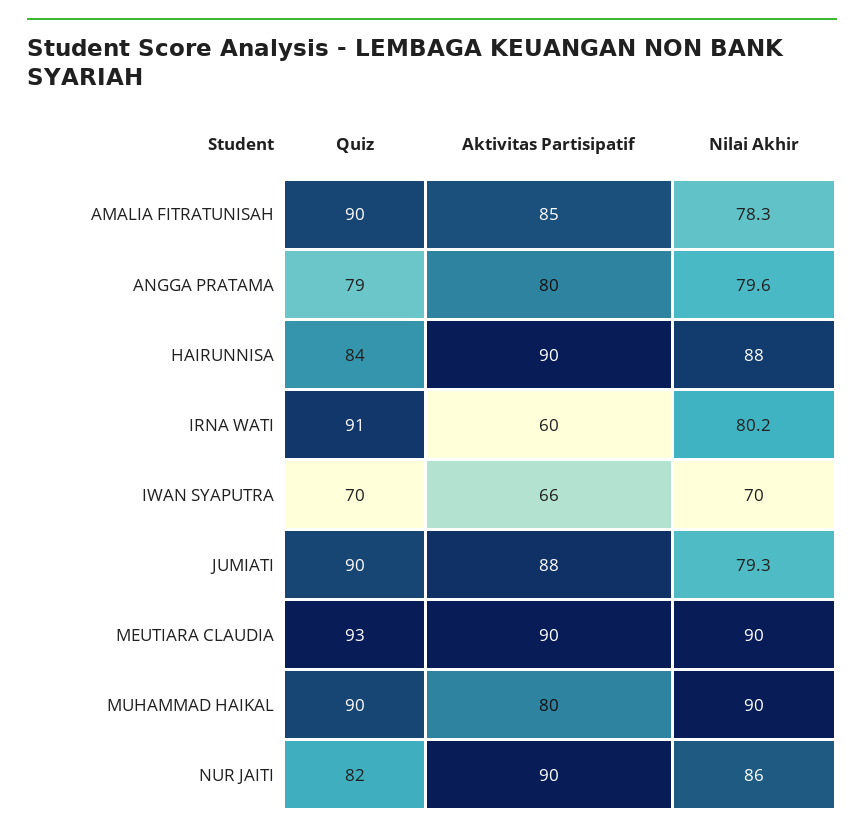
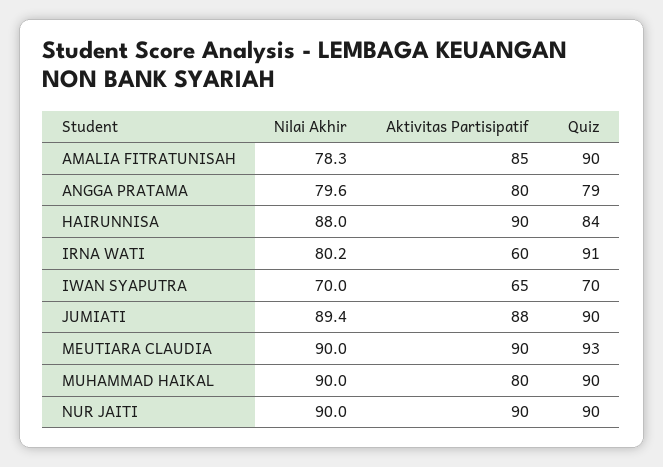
  {
    "Quiz": {
      "AMALIA FITRATUNISAH": 90,
      "ANGGA PRATAMA": 79,
      "HAIRUNNISA": 84,
      "IRNA WATI": 91,
      "IWAN SYAPUTRA": 70,
      "JUMIATI": 90,
      "MEUTIARA CLAUDIA": 93,
      "MUHAMMAD HAIKAL": 90,
-     "NUR JAITI": 82
+     "NUR JAITI": 90
    },
    "Aktivitas Partisipatif": {
      "AMALIA FITRATUNISAH": 85,
      "ANGGA PRATAMA": 80,
      "HAIRUNNISA": 90,
      "IRNA WATI": 60,
-     "IWAN SYAPUTRA": 66,
+     "IWAN SYAPUTRA": 65,
      "JUMIATI": 88,
      "MEUTIARA CLAUDIA": 90,
      "MUHAMMAD HAIKAL": 80,
      "NUR JAITI": 90
    },
    "Nilai Akhir": {
      "AMALIA FITRATUNISAH": 78.3,
      "ANGGA PRATAMA": 79.6,
      "HAIRUNNISA": 88,
      "IRNA WATI": 80.2,
      "IWAN SYAPUTRA": 70,
-     "JUMIATI": 79.3,
+     "JUMIATI": 89.4,
      "MEUTIARA CLAUDIA": 90,
      "MUHAMMAD HAIKAL": 90,
-     "NUR JAITI": 86
+     "NUR JAITI": 90
    }
  }

